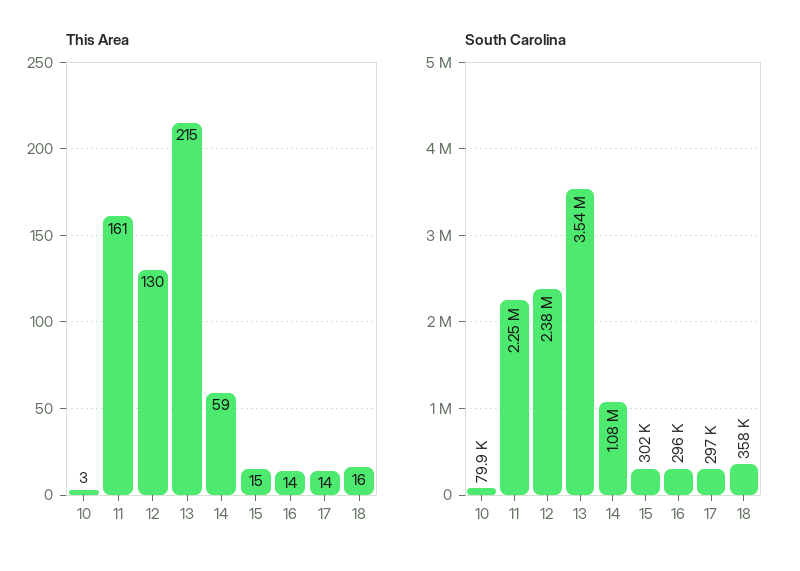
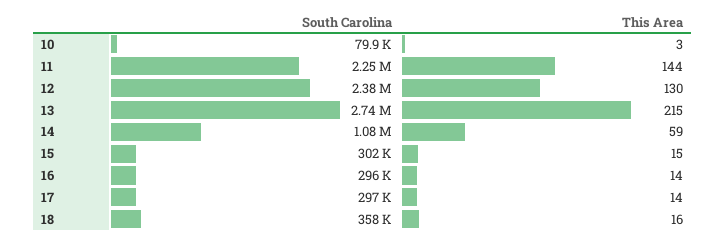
  {
    "This Area": {
      "10": 3,
-     "11": 161,
+     "11": 144,
      "12": 130,
      "13": 215,
      "14": 59,
      "15": 15,
      "16": 14,
      "17": 14,
      "18": 16
    },
    "South Carolina": {
      "10": 79900,
      "11": 2250000,
      "12": 2380000,
-     "13": 3540000,
+     "13": 2740000,
      "14": 1080000,
      "15": 302000,
      "16": 296000,
      "17": 297000,
      "18": 358000
    }
  }

